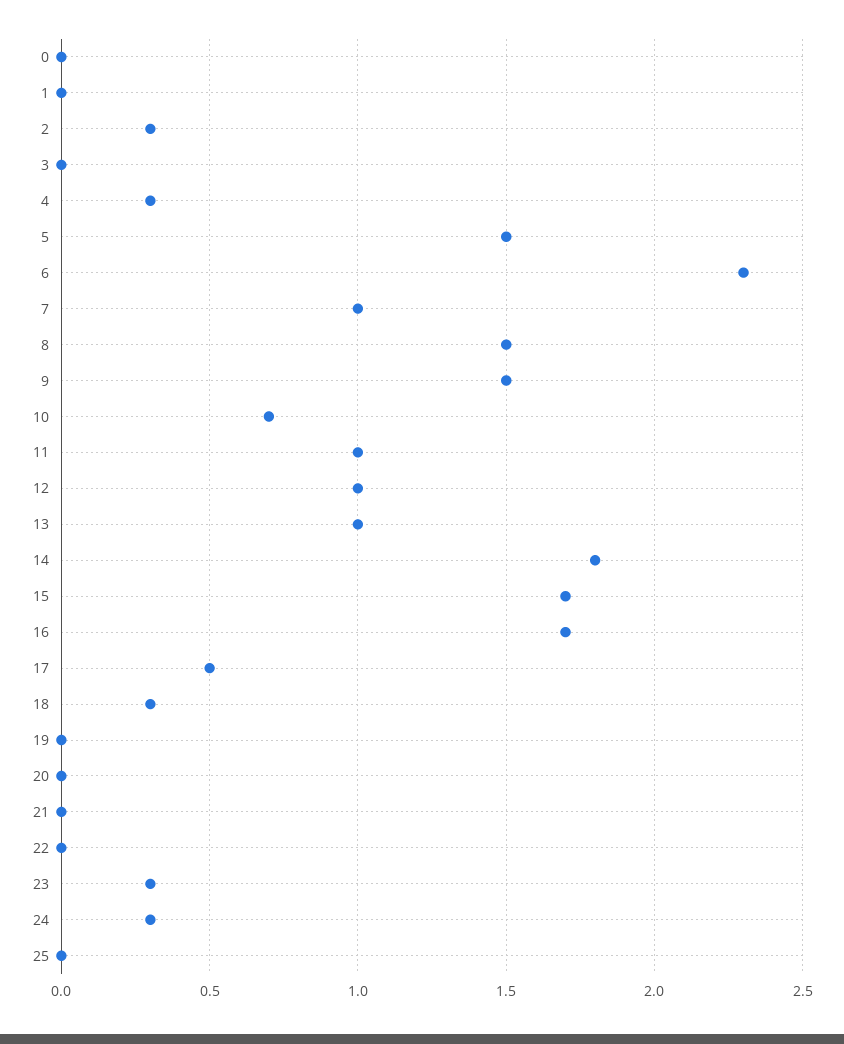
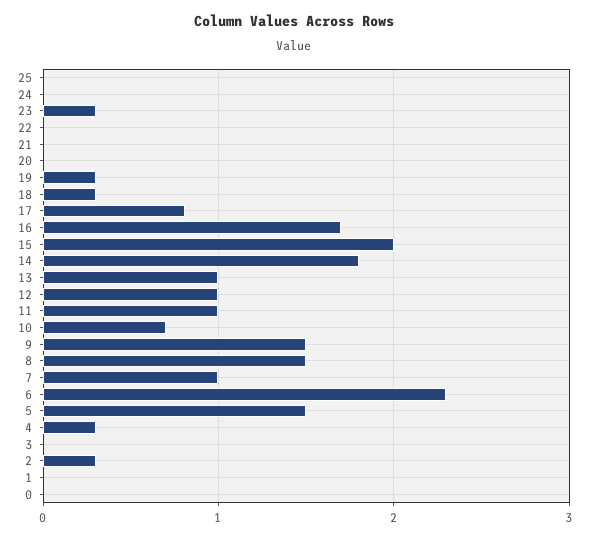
  {
    "0": 0,
    "1": 0,
    "2": 0.3,
    "3": 0,
    "4": 0.3,
    "5": 1.5,
    "6": 2.3,
    "7": 1,
    "8": 1.5,
    "9": 1.5,
    "10": 0.7,
    "11": 1,
    "12": 1,
    "13": 1,
    "14": 1.8,
-   "15": 1.7,
+   "15": 2,
    "16": 1.7,
-   "17": 0.5,
+   "17": 0.8,
    "18": 0.3,
-   "19": 0,
+   "19": 0.3,
    "20": 0,
    "21": 0,
    "22": 0,
    "23": 0.3,
-   "24": 0.3,
+   "24": 0,
    "25": 0
  }

